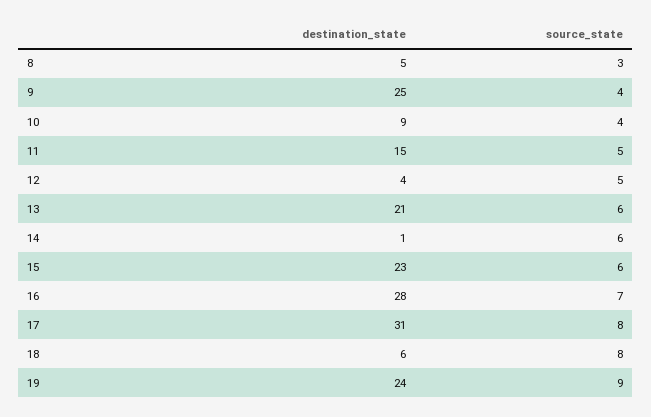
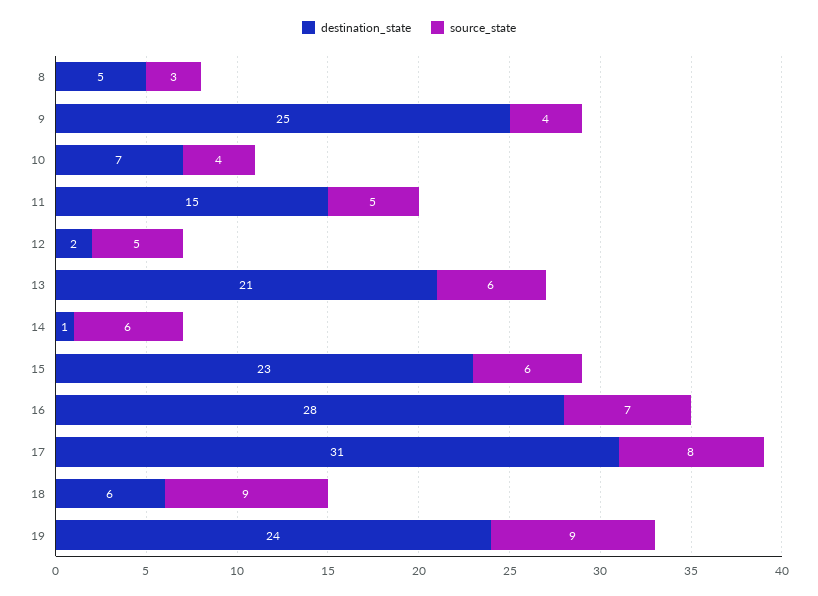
  {
    "destination_state": {
      "8": 5,
      "9": 25,
-     "10": 9,
+     "10": 7,
      "11": 15,
-     "12": 4,
+     "12": 2,
      "13": 21,
      "14": 1,
      "15": 23,
      "16": 28,
      "17": 31,
      "18": 6,
      "19": 24
    },
    "source_state": {
      "8": 3,
      "9": 4,
      "10": 4,
      "11": 5,
      "12": 5,
      "13": 6,
      "14": 6,
      "15": 6,
      "16": 7,
      "17": 8,
-     "18": 8,
+     "18": 9,
      "19": 9
    }
  }

